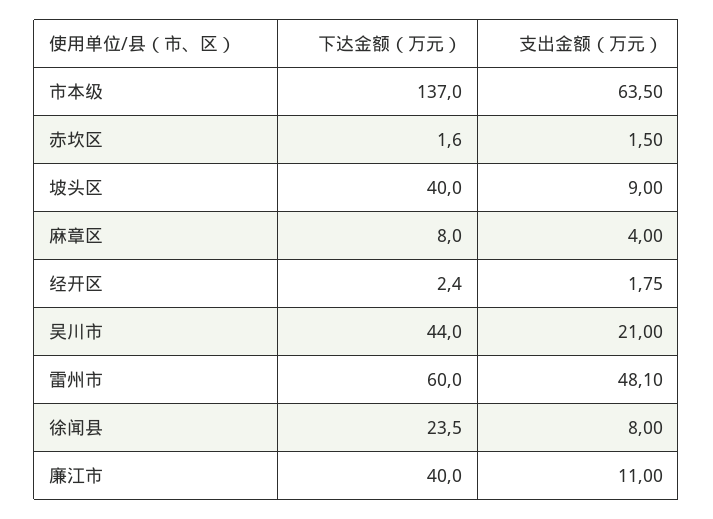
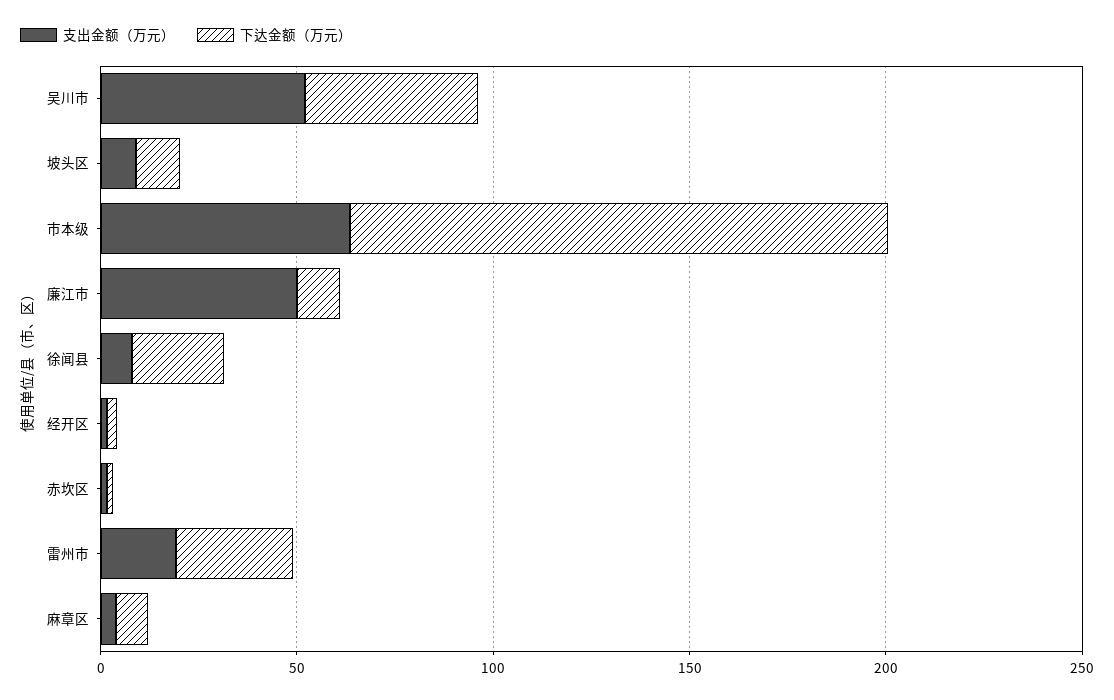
  {
    "下达金额（万元）": {
      "市本级": 137,
      "赤坎区": 1.6,
-     "坡头区": 40,
+     "坡头区": 10,
      "麻章区": 8,
      "经开区": 2.4,
      "吴川市": 44,
-     "雷州市": 60,
+     "雷州市": 30,
      "徐闻县": 23.5,
-     "廉江市": 40
+     "廉江市": 10
    },
    "支出金额（万元）": {
      "市本级": 63.5,
      "赤坎区": 1.5,
      "坡头区": 9,
      "麻章区": 4,
      "经开区": 1.75,
-     "吴川市": 21,
+     "吴川市": 50,
-     "雷州市": 48.1,
+     "雷州市": 20,
      "徐闻县": 8,
-     "廉江市": 11
+     "廉江市": 50
    }
  }

